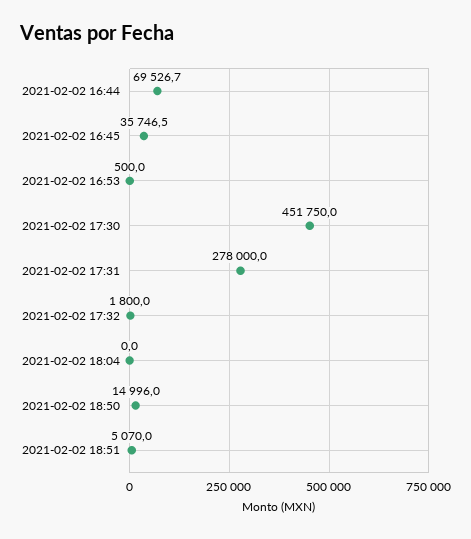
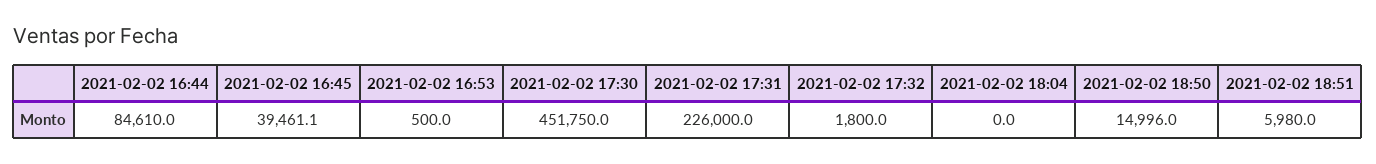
  {
-   "2021-02-02 16:44": 69526.7,
+   "2021-02-02 16:44": 84610,
-   "2021-02-02 16:45": 35746.5,
+   "2021-02-02 16:45": 39461.1,
    "2021-02-02 16:53": 500,
    "2021-02-02 17:30": 451750,
-   "2021-02-02 17:31": 278000,
+   "2021-02-02 17:31": 226000,
    "2021-02-02 17:32": 1800,
    "2021-02-02 18:04": 0,
    "2021-02-02 18:50": 14996,
-   "2021-02-02 18:51": 5070
+   "2021-02-02 18:51": 5980
  }

